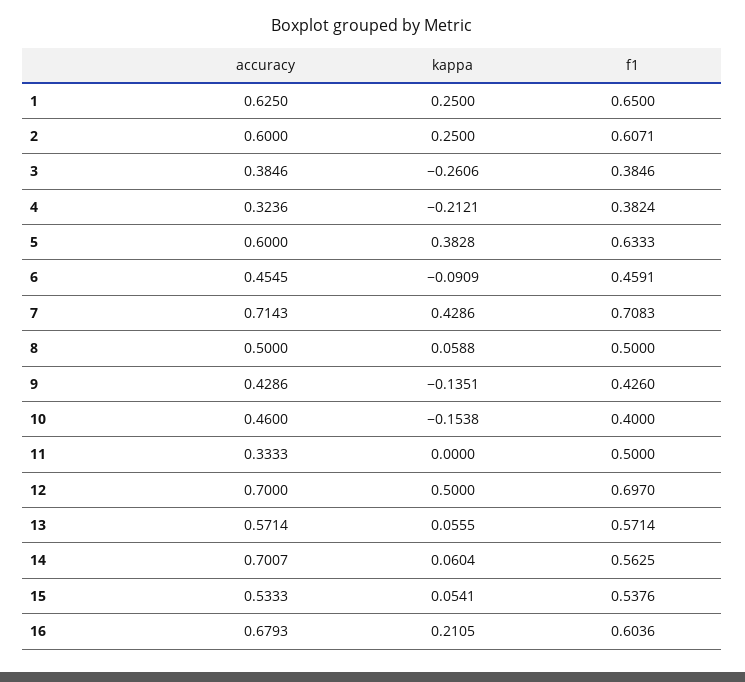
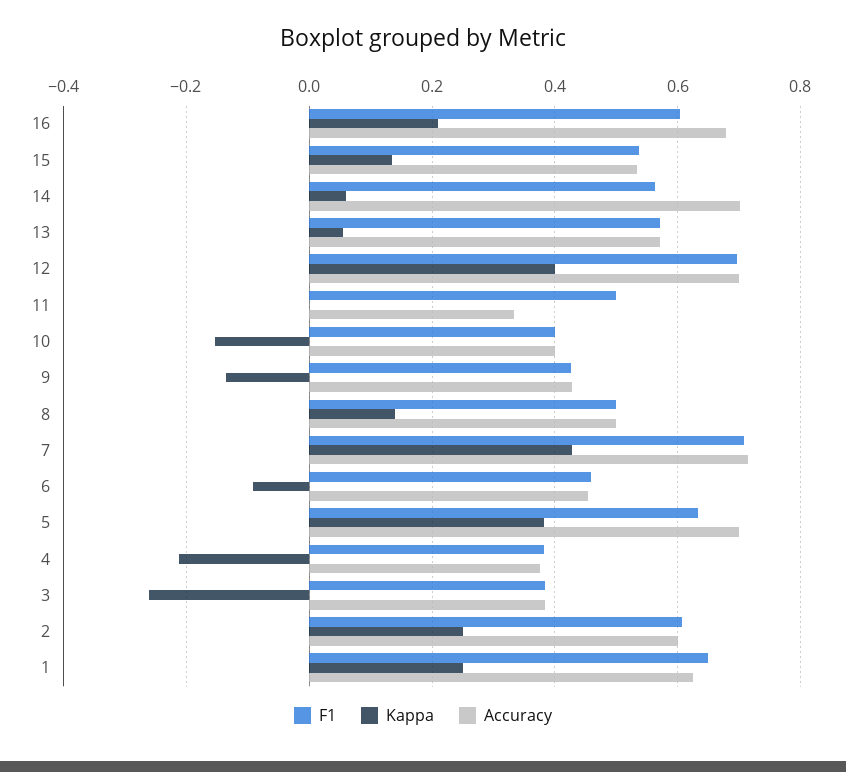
  {
    "accuracy": {
      "1": 0.625,
      "2": 0.6,
      "3": 0.3846,
-     "4": 0.3236,
+     "4": 0.38,
-     "5": 0.6,
+     "5": 0.7,
      "6": 0.4545,
      "7": 0.7143,
      "8": 0.5,
      "9": 0.4286,
-     "10": 0.46,
+     "10": 0.4,
      "11": 0.3333,
      "12": 0.7,
      "13": 0.5714,
      "14": 0.7007,
      "15": 0.5333,
      "16": 0.6793
    },
    "kappa": {
      "1": 0.25,
      "2": 0.25,
      "3": -0.2606,
      "4": -0.2121,
      "5": 0.3828,
      "6": -0.0909,
      "7": 0.4286,
-     "8": 0.0588,
+     "8": 0.14,
      "9": -0.1351,
      "10": -0.1538,
      "11": 0,
-     "12": 0.5,
+     "12": 0.4,
      "13": 0.0555,
      "14": 0.0604,
-     "15": 0.0541,
+     "15": 0.14,
      "16": 0.2105
    },
    "f1": {
      "1": 0.65,
      "2": 0.6071,
      "3": 0.3846,
      "4": 0.3824,
      "5": 0.6333,
      "6": 0.4591,
      "7": 0.7083,
      "8": 0.5,
      "9": 0.426,
      "10": 0.4,
      "11": 0.5,
      "12": 0.697,
      "13": 0.5714,
      "14": 0.5625,
      "15": 0.5376,
      "16": 0.6036
    }
  }

